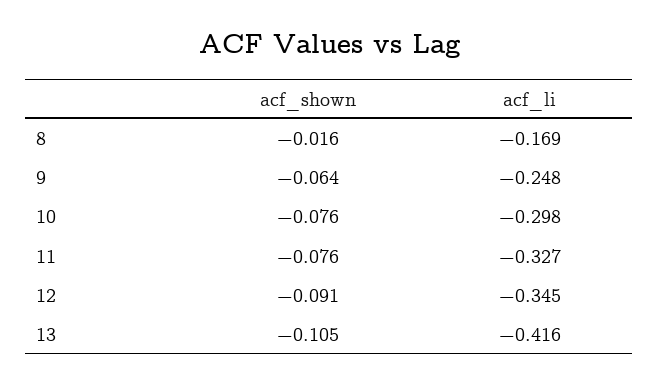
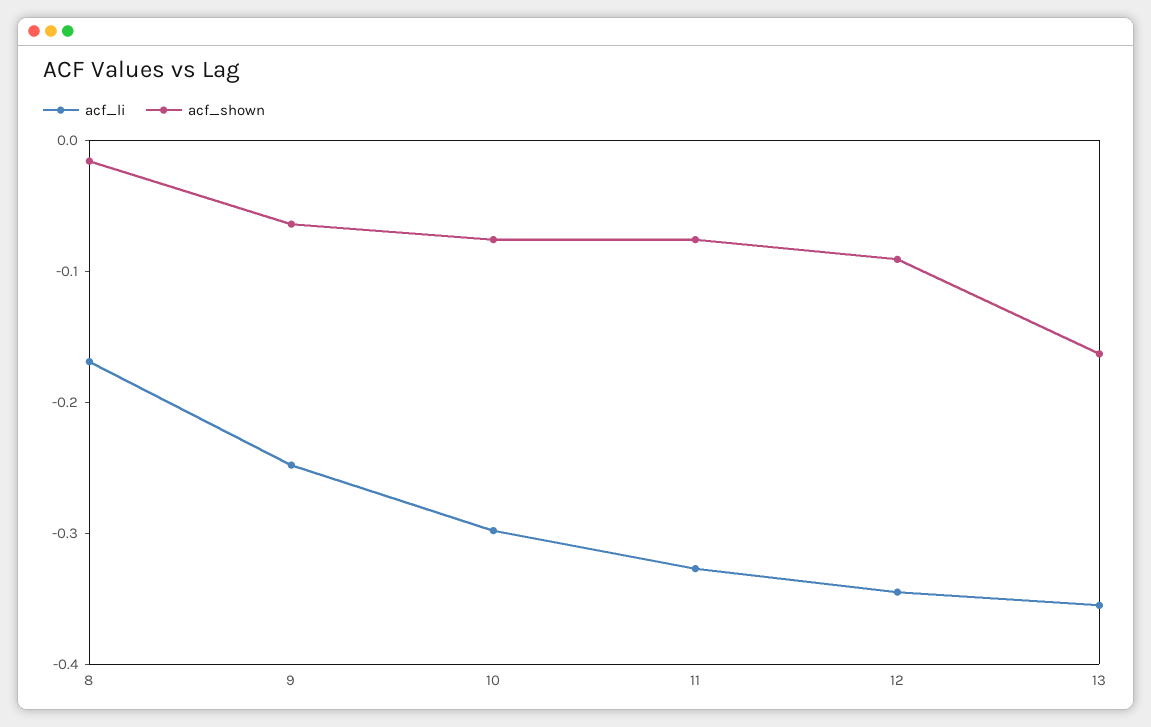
  {
    "acf_shown": {
      "8": -0.016,
      "9": -0.064,
      "10": -0.076,
      "11": -0.076,
      "12": -0.091,
-     "13": -0.105
+     "13": -0.16
    },
    "acf_li": {
      "8": -0.169,
      "9": -0.248,
      "10": -0.298,
      "11": -0.327,
      "12": -0.345,
-     "13": -0.416
+     "13": -0.36
    }
  }

